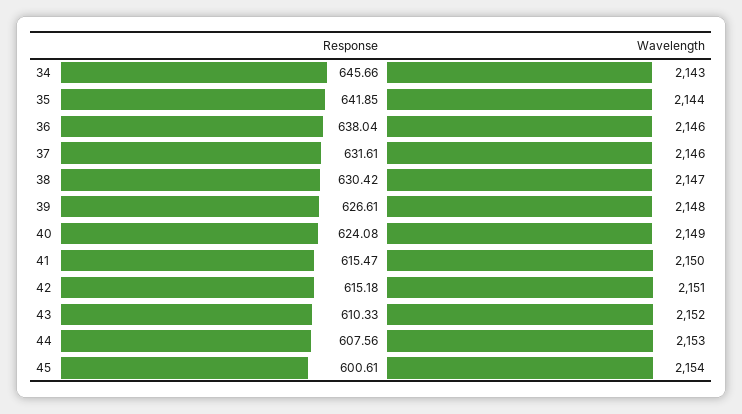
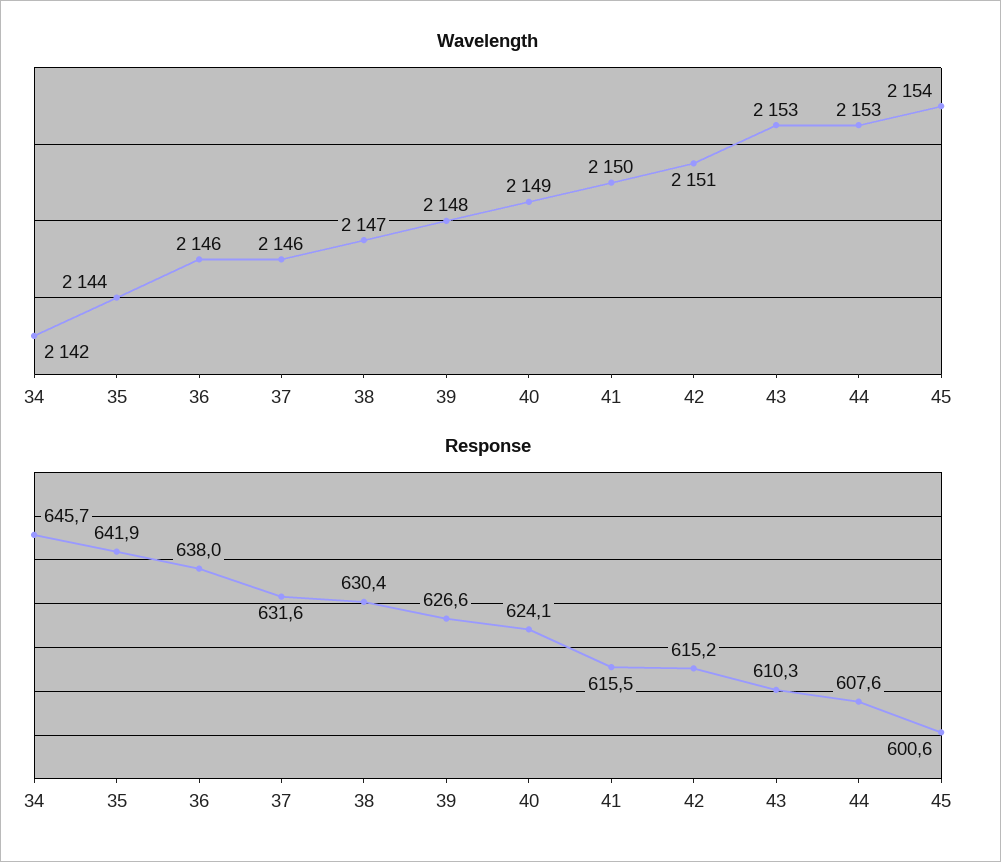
  {
    "Response": {
      "34": 645.66,
      "35": 641.85,
      "36": 638.04,
      "37": 631.61,
      "38": 630.42,
      "39": 626.61,
      "40": 624.08,
      "41": 615.47,
      "42": 615.18,
      "43": 610.33,
      "44": 607.56,
      "45": 600.61
    },
    "Wavelength": {
-     "34": 2143,
+     "34": 2142,
      "35": 2144,
      "36": 2146,
      "37": 2146,
      "38": 2147,
      "39": 2148,
      "40": 2149,
      "41": 2150,
      "42": 2151,
-     "43": 2152,
+     "43": 2153,
      "44": 2153,
      "45": 2154
    }
  }

